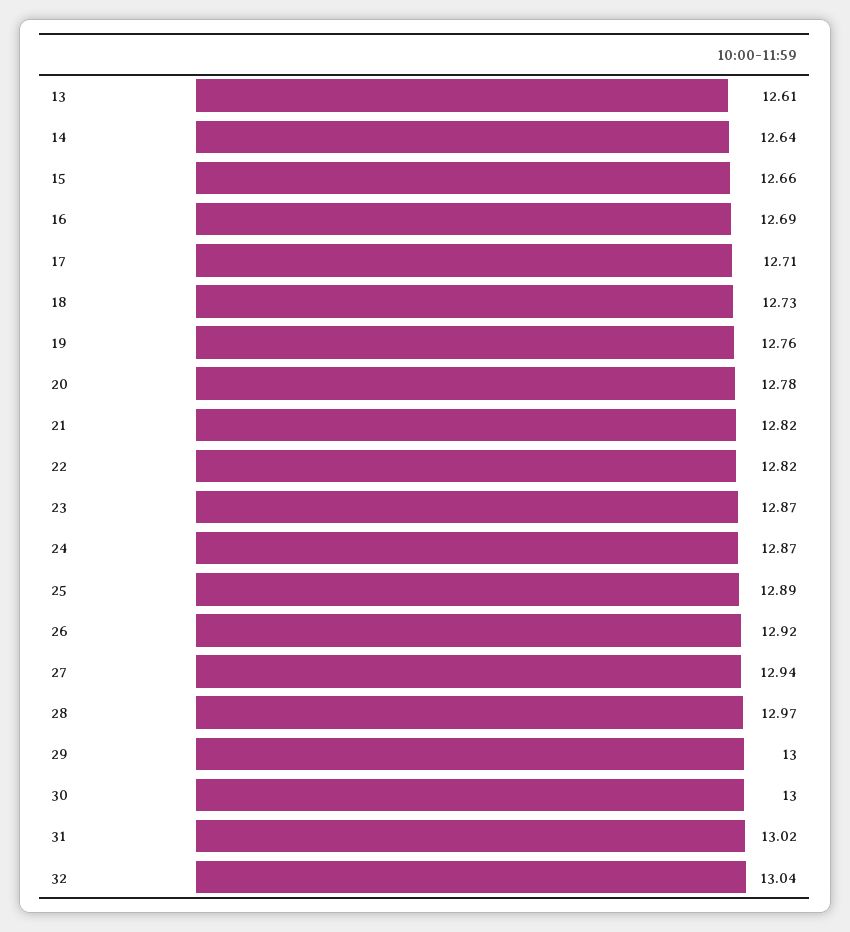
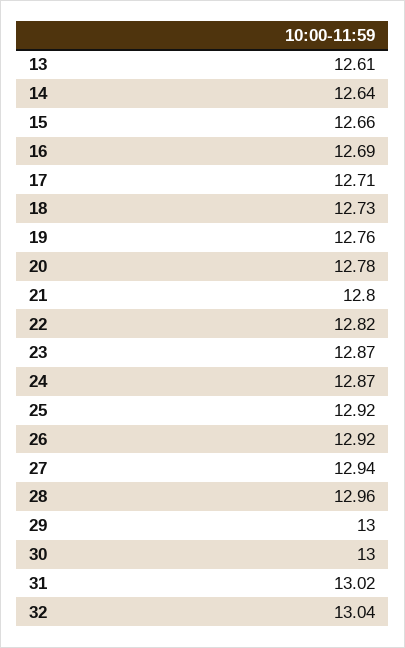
  {
    "13": 12.61,
    "14": 12.64,
    "15": 12.66,
    "16": 12.69,
    "17": 12.71,
    "18": 12.73,
    "19": 12.76,
    "20": 12.78,
-   "21": 12.82,
+   "21": 12.8,
    "22": 12.82,
    "23": 12.87,
    "24": 12.87,
-   "25": 12.89,
+   "25": 12.92,
    "26": 12.92,
    "27": 12.94,
-   "28": 12.97,
+   "28": 12.96,
    "29": 13,
    "30": 13,
    "31": 13.02,
    "32": 13.04
  }

